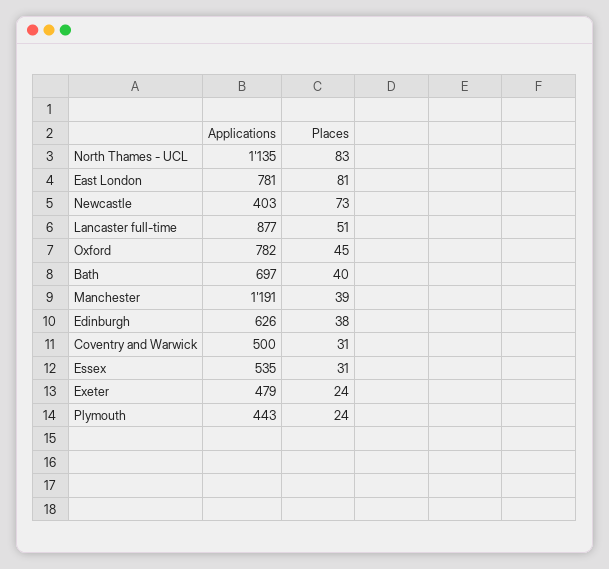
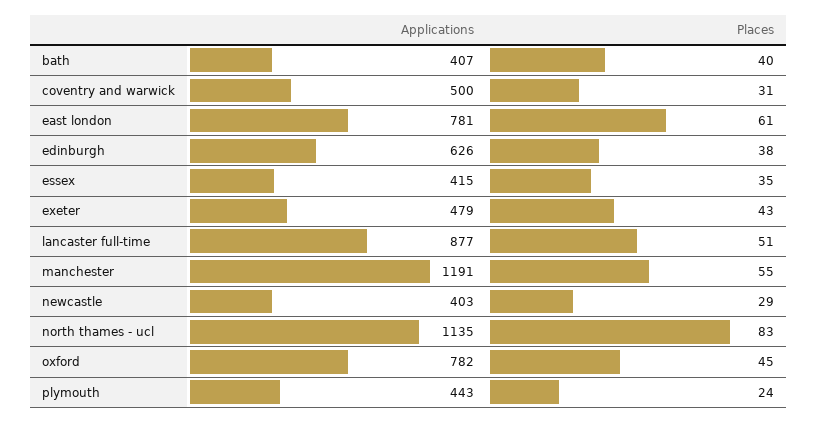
  {
    "Applications": {
      "North Thames - UCL": 1135,
      "East London": 781,
      "Newcastle": 403,
      "Lancaster full-time": 877,
      "Oxford": 782,
-     "Bath": 697,
+     "Bath": 407,
      "Manchester": 1191,
      "Edinburgh": 626,
      "Coventry and Warwick": 500,
-     "Essex": 535,
+     "Essex": 415,
      "Exeter": 479,
      "Plymouth": 443
    },
    "Places": {
      "North Thames - UCL": 83,
-     "East London": 81,
+     "East London": 61,
-     "Newcastle": 73,
+     "Newcastle": 29,
      "Lancaster full-time": 51,
      "Oxford": 45,
      "Bath": 40,
-     "Manchester": 39,
+     "Manchester": 55,
      "Edinburgh": 38,
      "Coventry and Warwick": 31,
-     "Essex": 31,
+     "Essex": 35,
-     "Exeter": 24,
+     "Exeter": 43,
      "Plymouth": 24
    }
  }

